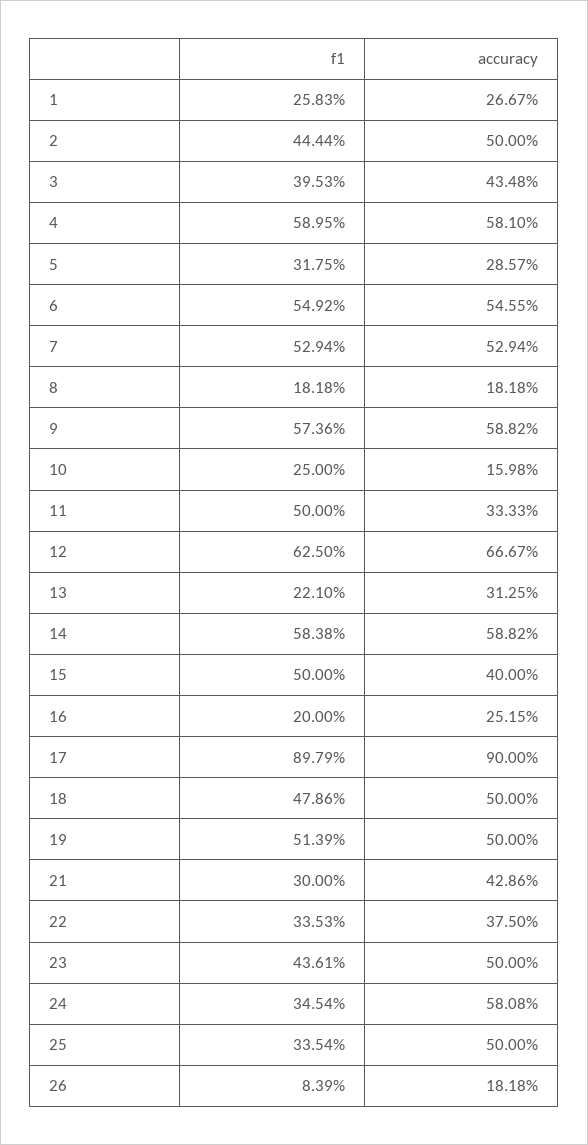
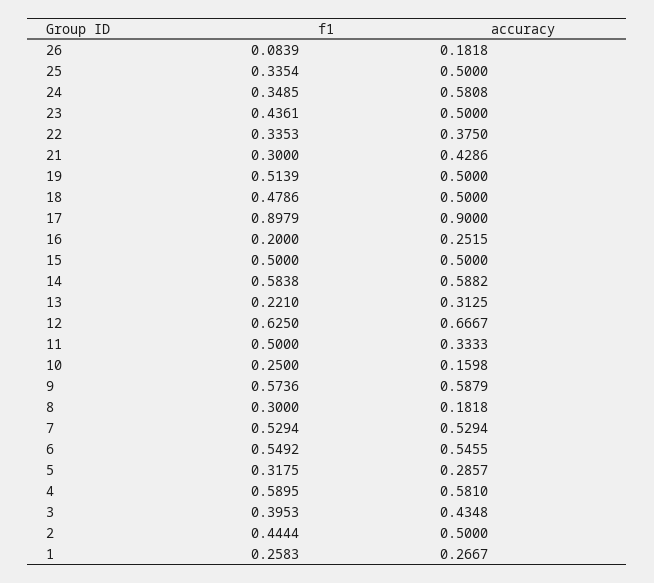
  {
    "f1": {
      "1": 0.2583,
      "2": 0.4444,
      "3": 0.3953,
      "4": 0.5895,
      "5": 0.3175,
      "6": 0.5492,
      "7": 0.5294,
-     "8": 0.1818,
+     "8": 0.3,
      "9": 0.5736,
      "10": 0.25,
      "11": 0.5,
      "12": 0.625,
      "13": 0.221,
      "14": 0.5838,
      "15": 0.5,
      "16": 0.2,
      "17": 0.8979,
      "18": 0.4786,
      "19": 0.5139,
      "21": 0.3,
      "22": 0.3353,
      "23": 0.4361,
-     "24": 0.3454,
+     "24": 0.3485,
      "25": 0.3354,
      "26": 0.0839
    },
    "accuracy": {
      "1": 0.2667,
      "2": 0.5,
      "3": 0.4348,
      "4": 0.581,
      "5": 0.2857,
      "6": 0.5455,
      "7": 0.5294,
      "8": 0.1818,
-     "9": 0.5882,
+     "9": 0.5879,
      "10": 0.1598,
      "11": 0.3333,
      "12": 0.6667,
      "13": 0.3125,
      "14": 0.5882,
-     "15": 0.4,
+     "15": 0.5,
      "16": 0.2515,
      "17": 0.9,
      "18": 0.5,
      "19": 0.5,
      "21": 0.4286,
      "22": 0.375,
      "23": 0.5,
      "24": 0.5808,
      "25": 0.5,
      "26": 0.1818
    }
  }

